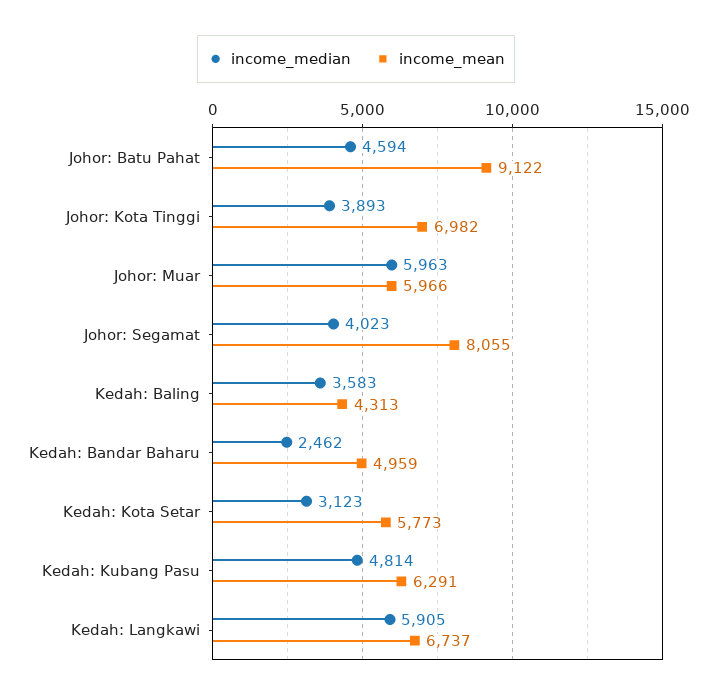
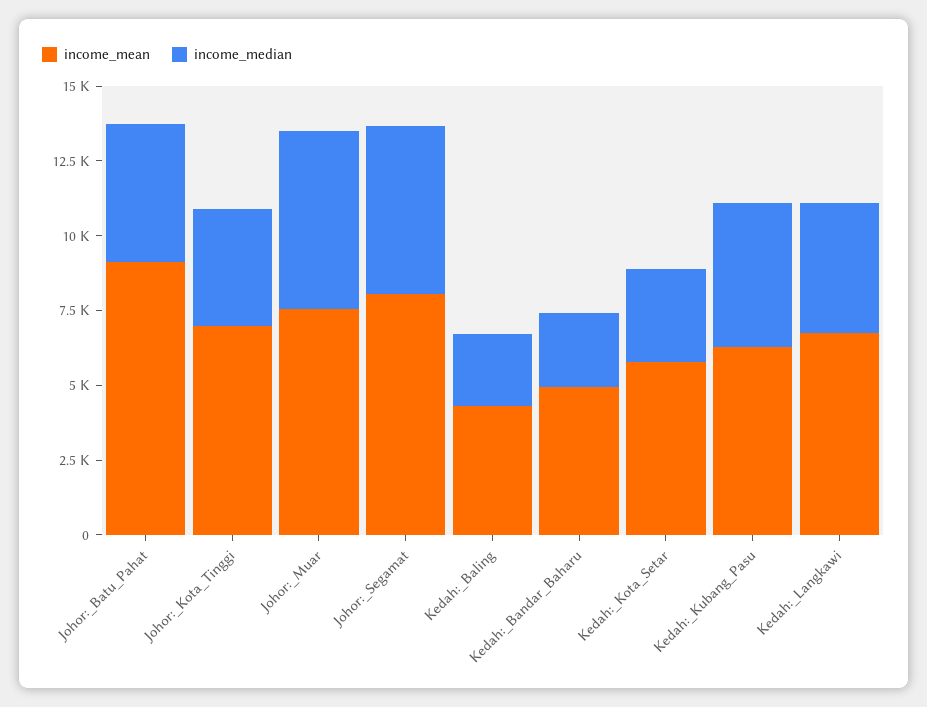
  {
    "income_median": {
      "Johor: Batu Pahat": 4594,
      "Johor: Kota Tinggi": 3893,
      "Johor: Muar": 5963,
-     "Johor: Segamat": 4023,
+     "Johor: Segamat": 5500,
-     "Kedah: Baling": 3583,
+     "Kedah: Baling": 2500,
      "Kedah: Bandar Baharu": 2462,
      "Kedah: Kota Setar": 3123,
      "Kedah: Kubang Pasu": 4814,
-     "Kedah: Langkawi": 5905
+     "Kedah: Langkawi": 4500
    },
    "income_mean": {
      "Johor: Batu Pahat": 9122,
      "Johor: Kota Tinggi": 6982,
-     "Johor: Muar": 5966,
+     "Johor: Muar": 7500,
      "Johor: Segamat": 8055,
      "Kedah: Baling": 4313,
      "Kedah: Bandar Baharu": 4959,
      "Kedah: Kota Setar": 5773,
      "Kedah: Kubang Pasu": 6291,
      "Kedah: Langkawi": 6737
    }
  }

